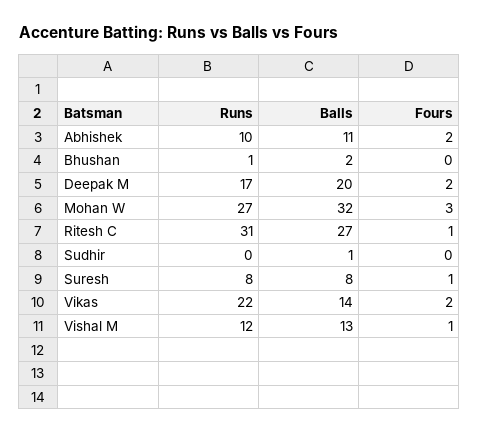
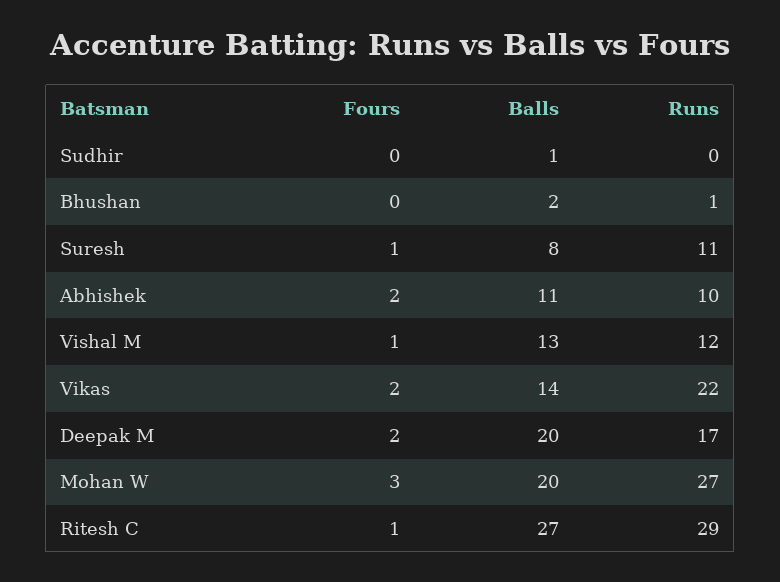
  {
    "Runs": {
      "Abhishek": 10,
      "Bhushan": 1,
      "Deepak M": 17,
      "Mohan W": 27,
-     "Ritesh C": 31,
+     "Ritesh C": 29,
      "Sudhir": 0,
-     "Suresh": 8,
+     "Suresh": 11,
      "Vikas": 22,
      "Vishal M": 12
    },
    "Balls": {
      "Abhishek": 11,
      "Bhushan": 2,
      "Deepak M": 20,
-     "Mohan W": 32,
+     "Mohan W": 20,
      "Ritesh C": 27,
      "Sudhir": 1,
      "Suresh": 8,
      "Vikas": 14,
      "Vishal M": 13
    },
    "Fours": {
      "Abhishek": 2,
      "Bhushan": 0,
      "Deepak M": 2,
      "Mohan W": 3,
      "Ritesh C": 1,
      "Sudhir": 0,
      "Suresh": 1,
      "Vikas": 2,
      "Vishal M": 1
    }
  }

